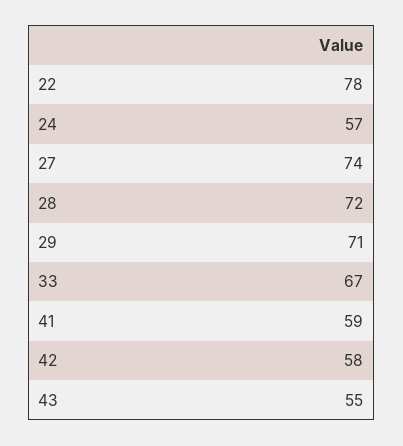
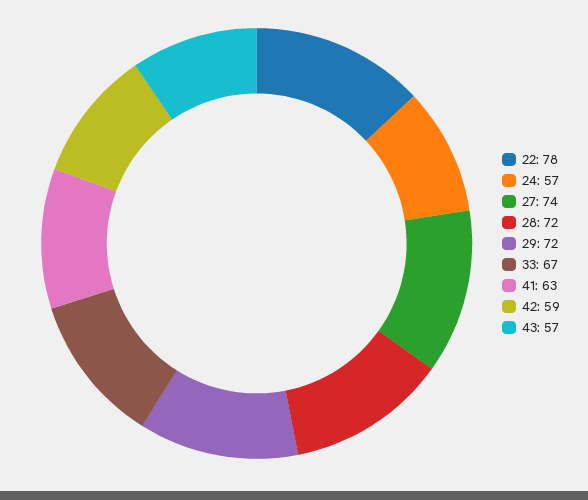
  {
    "22": 78,
    "24": 57,
    "27": 74,
    "28": 72,
-   "29": 71,
+   "29": 72,
    "33": 67,
-   "41": 59,
+   "41": 63,
-   "42": 58,
+   "42": 59,
-   "43": 55
+   "43": 57
  }

